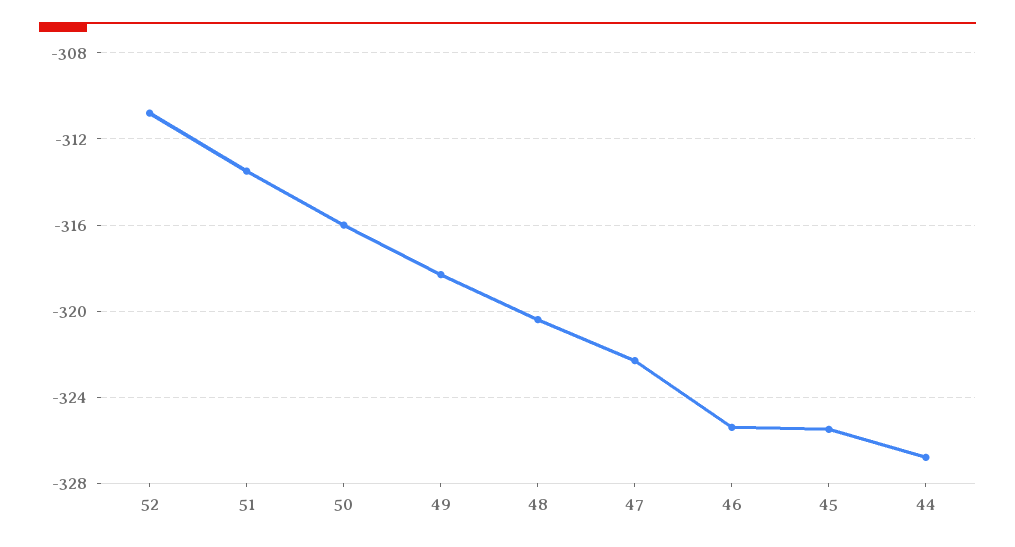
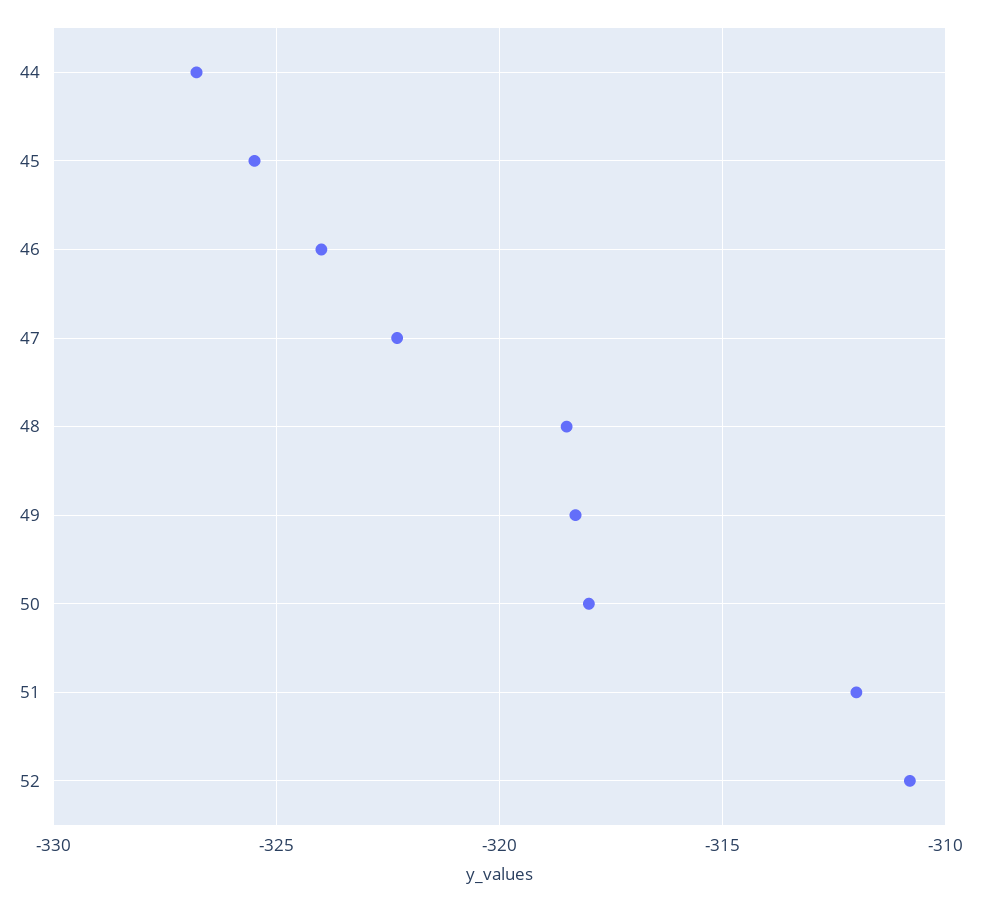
  {
    "52": -311,
-   "51": -313.5,
+   "51": -312,
-   "50": -316,
+   "50": -318,
    "49": -318.5,
-   "48": -320.5,
+   "48": -318.5,
    "47": -322.5,
-   "46": -325.5,
+   "46": -324,
    "45": -325.5,
    "44": -327
  }

